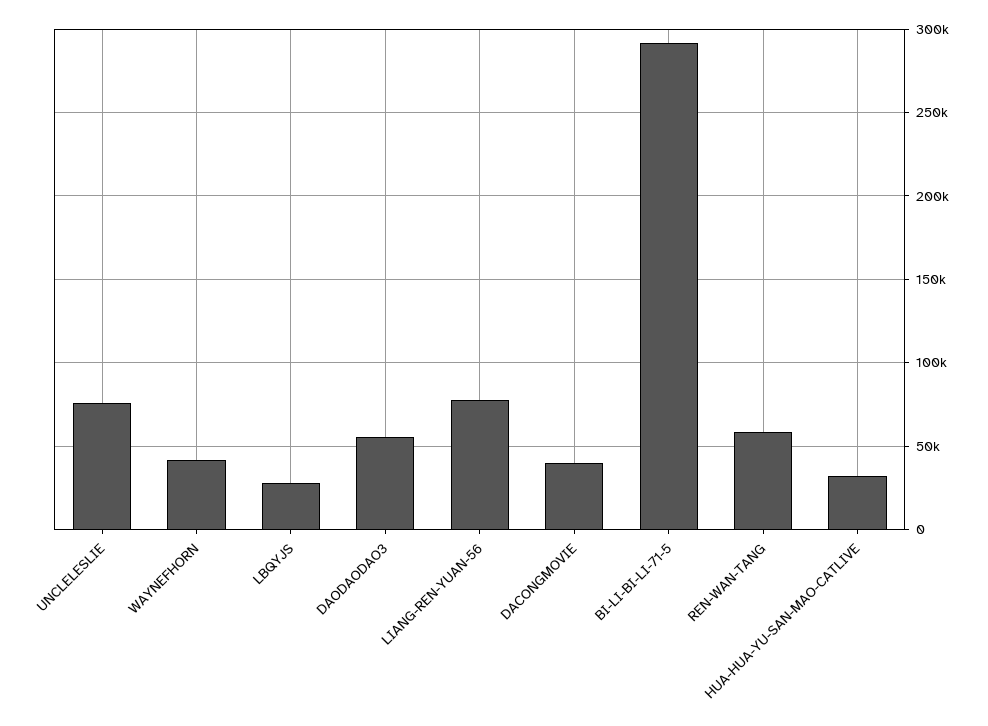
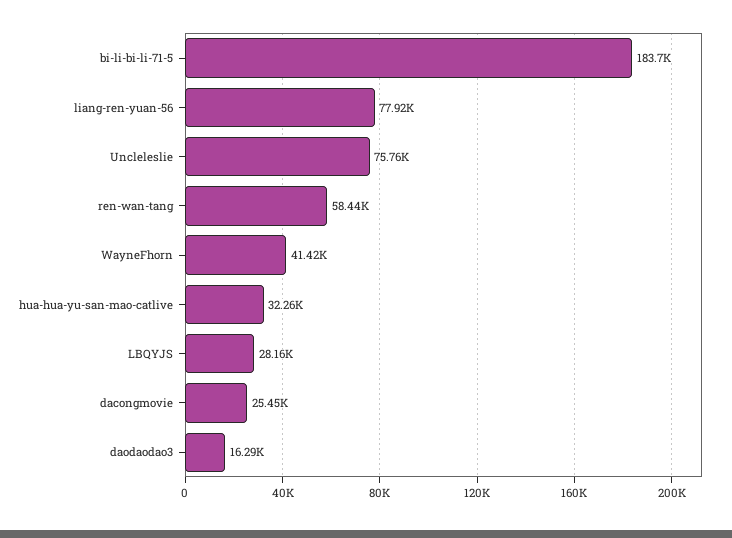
  {
    "UNCLELESLIE": 75760,
    "WAYNEFHORN": 41420,
    "LBQYJS": 28160,
-   "DAODAODAO3": 55000,
+   "DAODAODAO3": 16290,
    "LIANG-REN-YUAN-56": 77920,
-   "DACONGMOVIE": 40000,
+   "DACONGMOVIE": 25450,
-   "BI-LI-BI-LI-71-5": 290000,
+   "BI-LI-BI-LI-71-5": 183700,
    "REN-WAN-TANG": 58440,
    "HUA-HUA-YU-SAN-MAO-CATLIVE": 32260
  }

